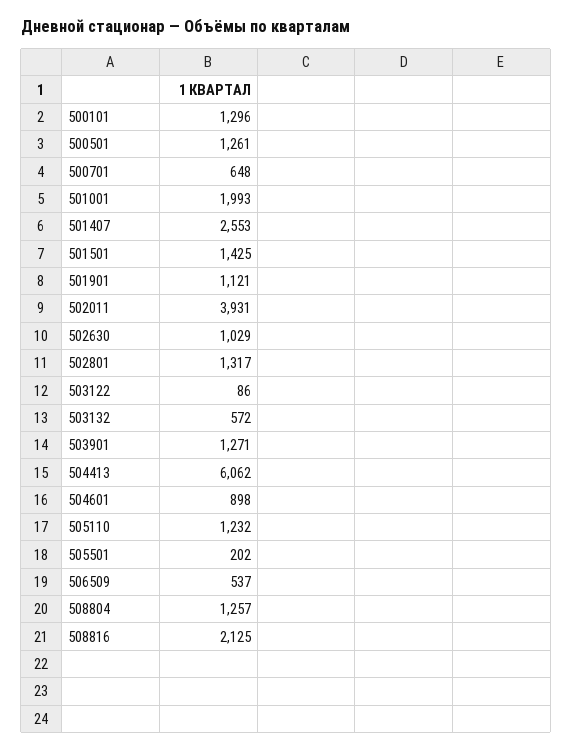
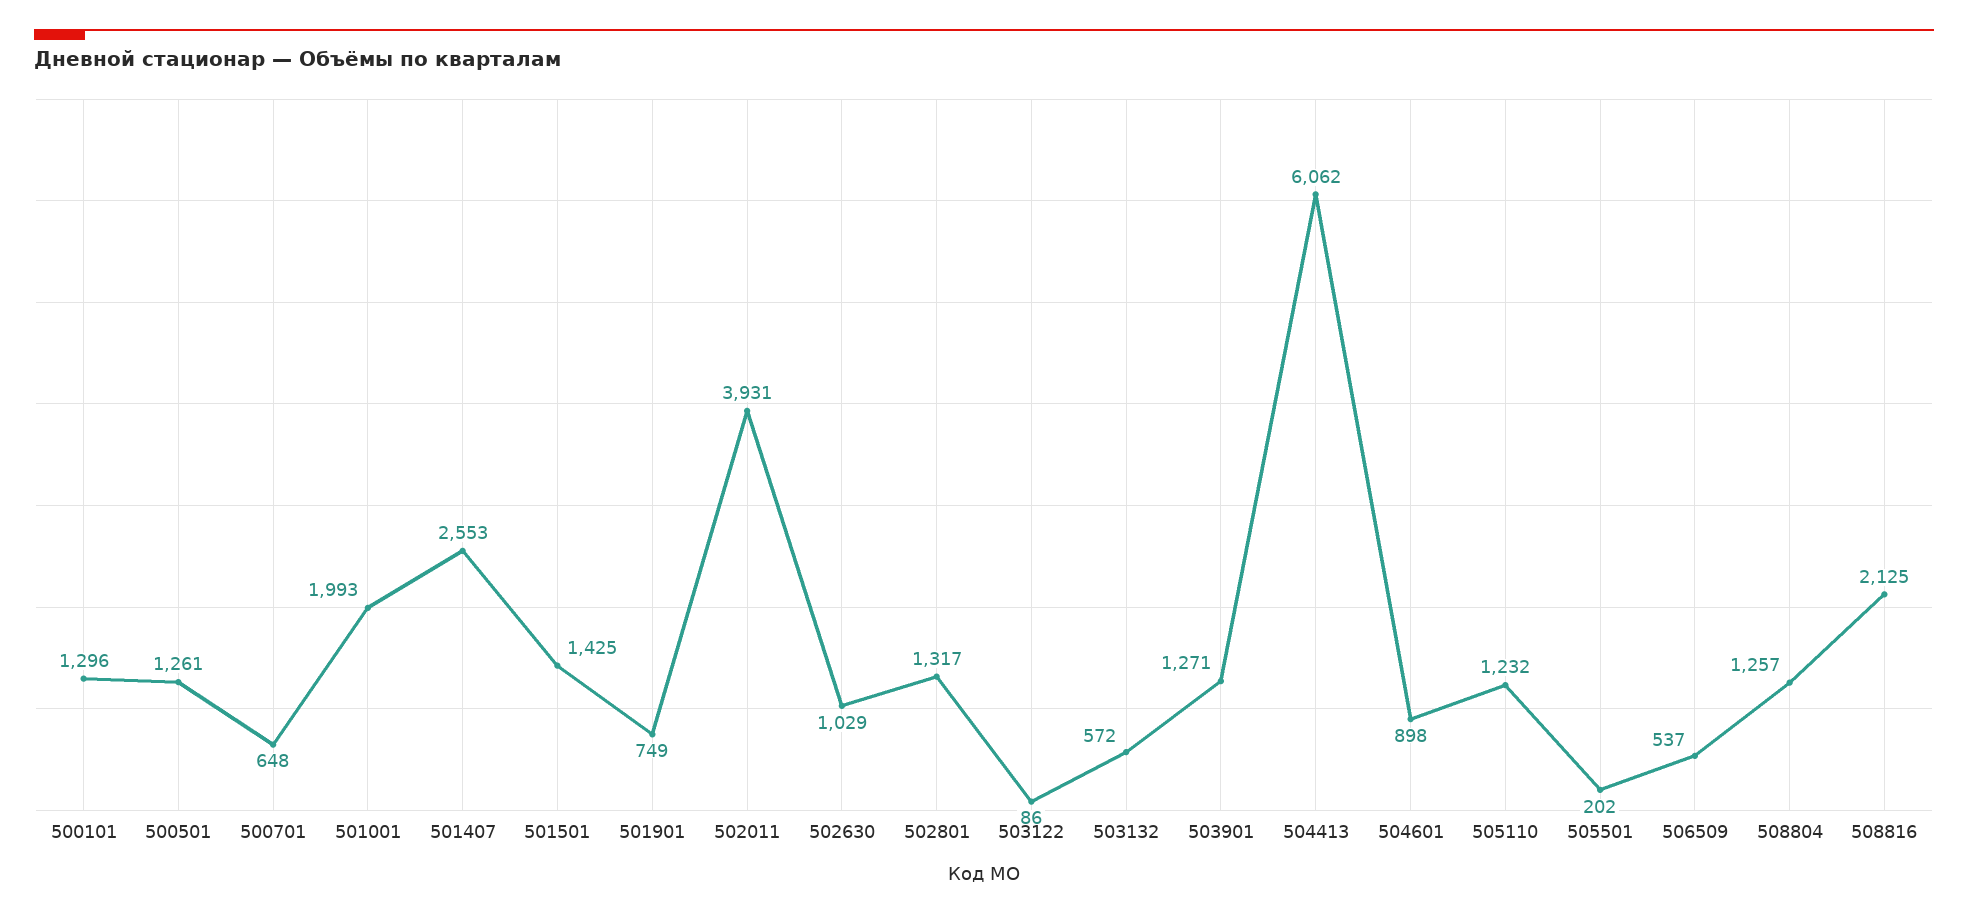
  {
    "500101": 1296,
    "500501": 1261,
    "500701": 648,
    "501001": 1993,
    "501407": 2553,
    "501501": 1425,
-   "501901": 1121,
+   "501901": 749,
    "502011": 3931,
    "502630": 1029,
    "502801": 1317,
    "503122": 86,
    "503132": 572,
    "503901": 1271,
    "504413": 6062,
    "504601": 898,
    "505110": 1232,
    "505501": 202,
    "506509": 537,
    "508804": 1257,
    "508816": 2125
  }

